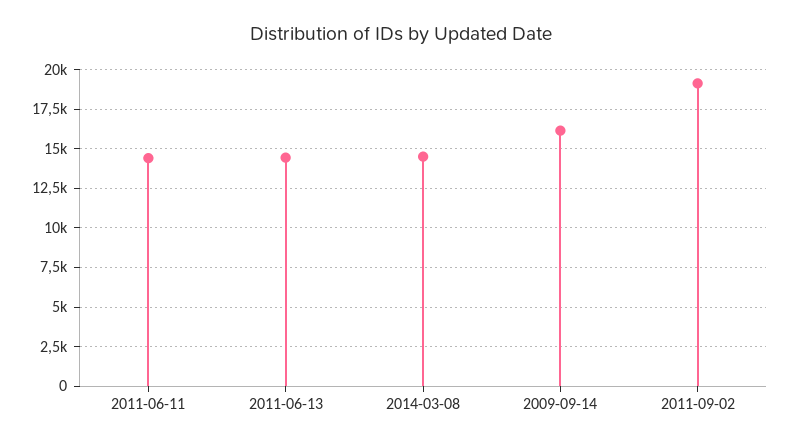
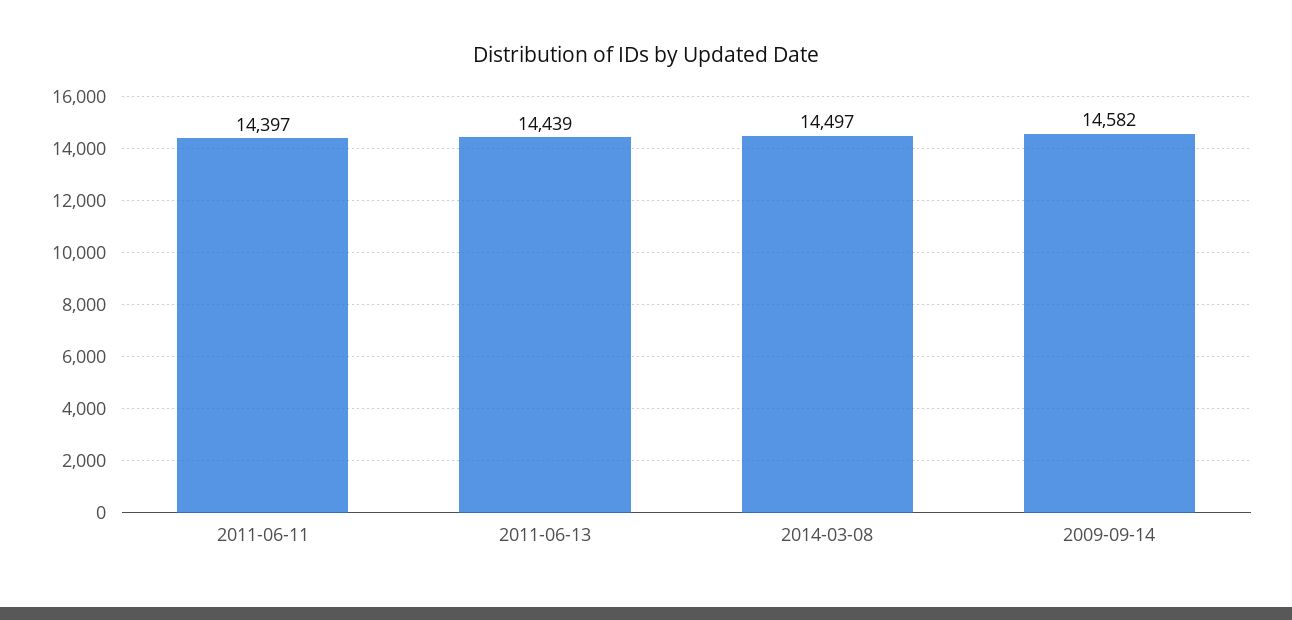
  {
    "2011-06-11": 14397,
    "2011-06-13": 14439,
    "2014-03-08": 14497,
-   "2009-09-14": 16000,
+   "2009-09-14": 14582
-   "2011-09-02": 19000
  }

